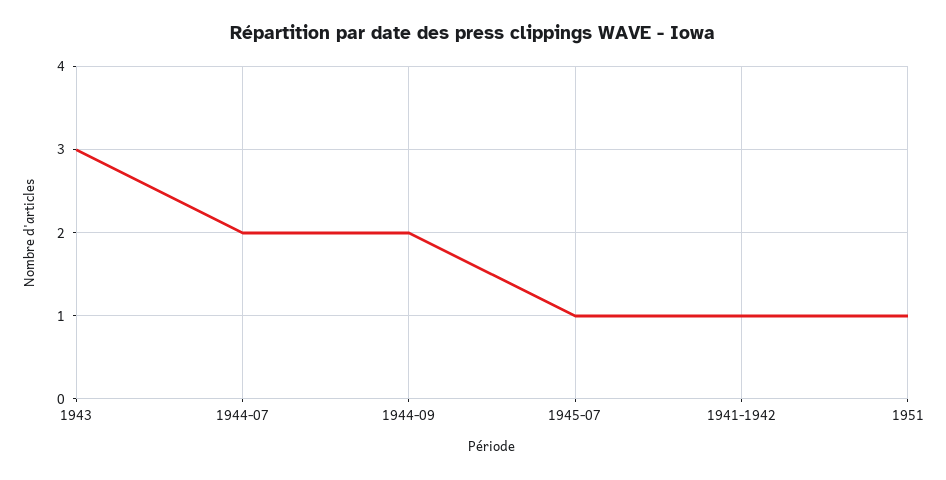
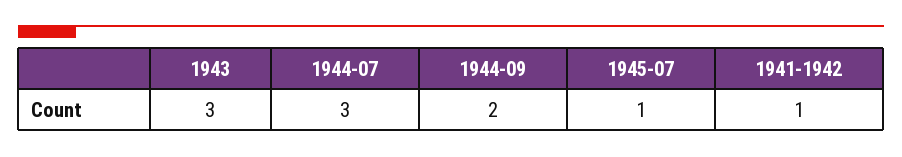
  {
    "1943": 3,
-   "1944-07": 2,
+   "1944-07": 3,
    "1944-09": 2,
    "1945-07": 1,
-   "1941-1942": 1,
+   "1941-1942": 1
-   "1951": 1
  }

